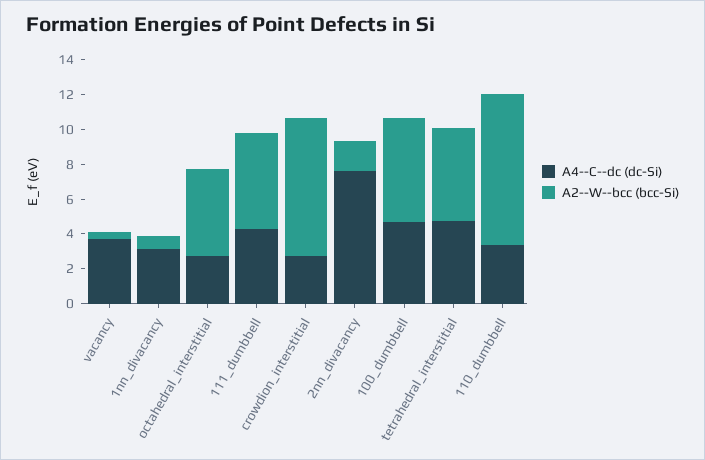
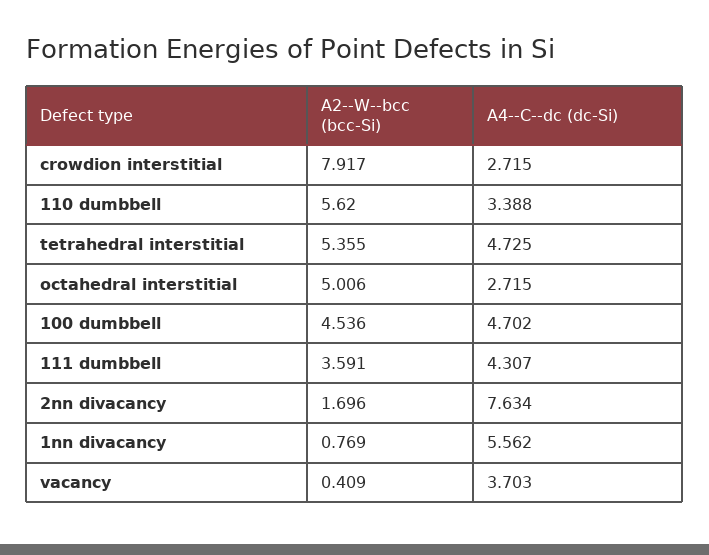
  {
    "A4--C--dc (dc-Si)": {
      "vacancy": 3.703,
-     "1nn_divacancy": 3,
+     "1nn_divacancy": 5.562,
      "octahedral_interstitial": 2.715,
      "111_dumbbell": 4.307,
      "crowdion_interstitial": 2.715,
      "2nn_divacancy": 7.634,
      "100_dumbbell": 4.702,
      "tetrahedral_interstitial": 4.725,
      "110_dumbbell": 3.388
    },
    "A2--W--bcc (bcc-Si)": {
      "vacancy": 0.409,
      "1nn_divacancy": 0.769,
      "octahedral_interstitial": 5.006,
-     "111_dumbbell": 5.5,
+     "111_dumbbell": 3.591,
      "crowdion_interstitial": 7.917,
      "2nn_divacancy": 1.696,
-     "100_dumbbell": 6,
+     "100_dumbbell": 4.536,
      "tetrahedral_interstitial": 5.355,
-     "110_dumbbell": 8.5
+     "110_dumbbell": 5.62
    }
  }

